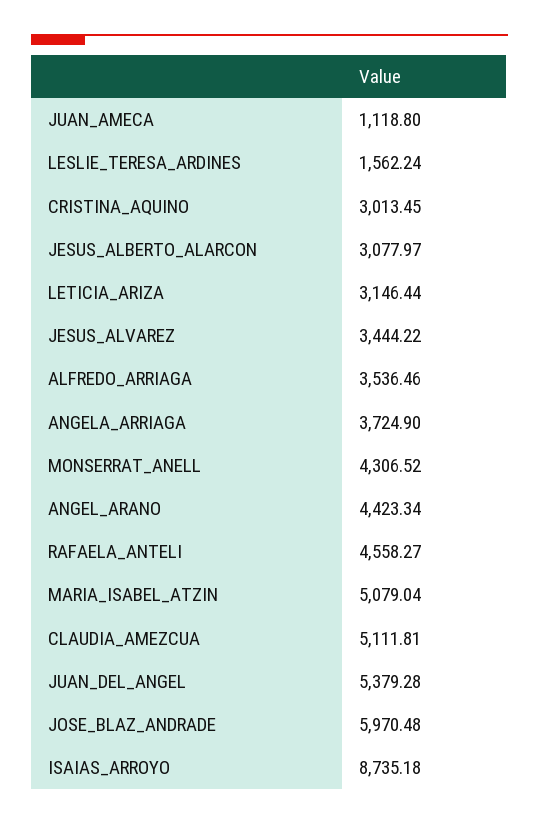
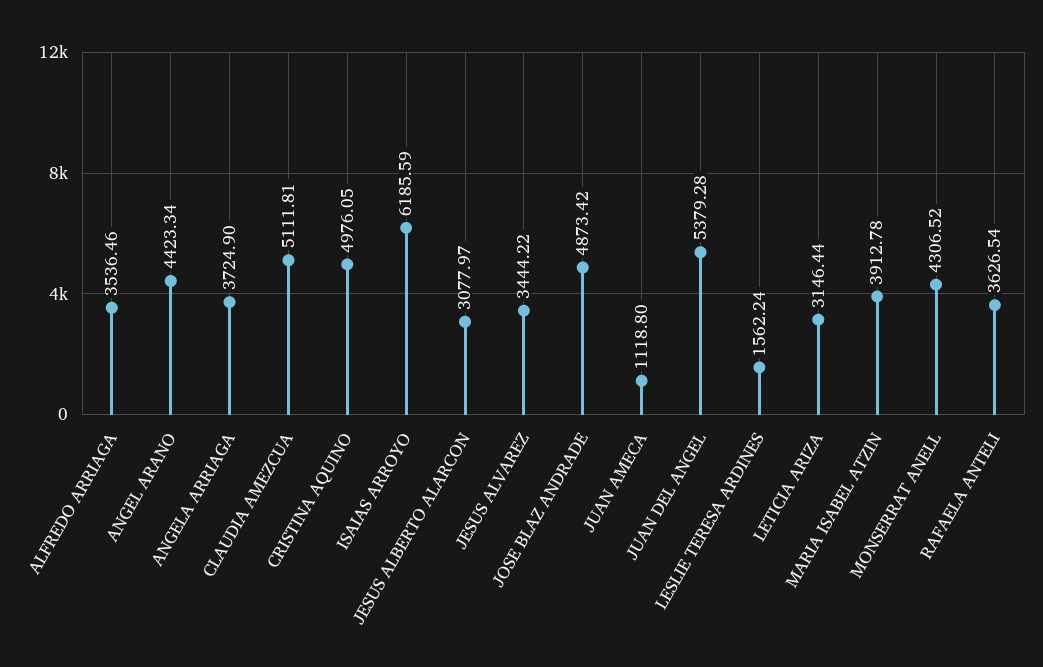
  {
    "JUAN_AMECA": 1118.8,
    "LESLIE_TERESA_ARDINES": 1562.24,
-   "CRISTINA_AQUINO": 3013.45,
+   "CRISTINA_AQUINO": 4976.05,
    "JESUS_ALBERTO_ALARCON": 3077.97,
    "LETICIA_ARIZA": 3146.44,
    "JESUS_ALVAREZ": 3444.22,
    "ALFREDO_ARRIAGA": 3536.46,
    "ANGELA_ARRIAGA": 3724.9,
    "MONSERRAT_ANELL": 4306.52,
    "ANGEL_ARANO": 4423.34,
-   "RAFAELA_ANTELI": 4558.27,
+   "RAFAELA_ANTELI": 3626.54,
-   "MARIA_ISABEL_ATZIN": 5079.04,
+   "MARIA_ISABEL_ATZIN": 3912.78,
    "CLAUDIA_AMEZCUA": 5111.81,
    "JUAN_DEL_ANGEL": 5379.28,
-   "JOSE_BLAZ_ANDRADE": 5970.48,
+   "JOSE_BLAZ_ANDRADE": 4873.42,
-   "ISAIAS_ARROYO": 8735.18
+   "ISAIAS_ARROYO": 6185.59
  }

